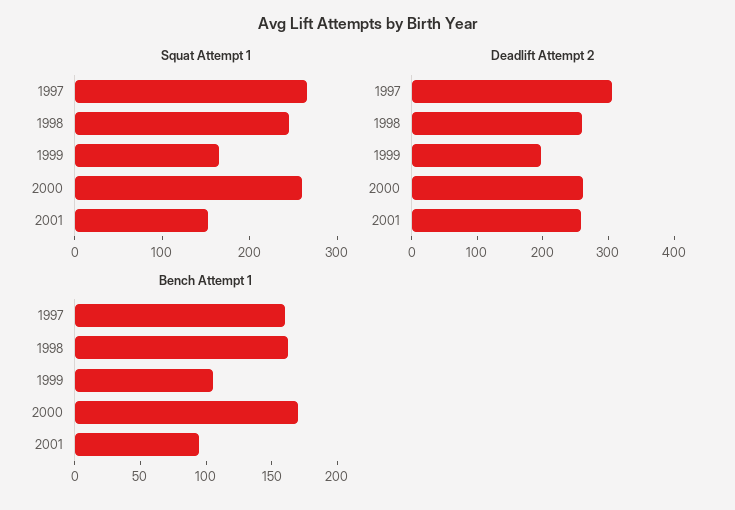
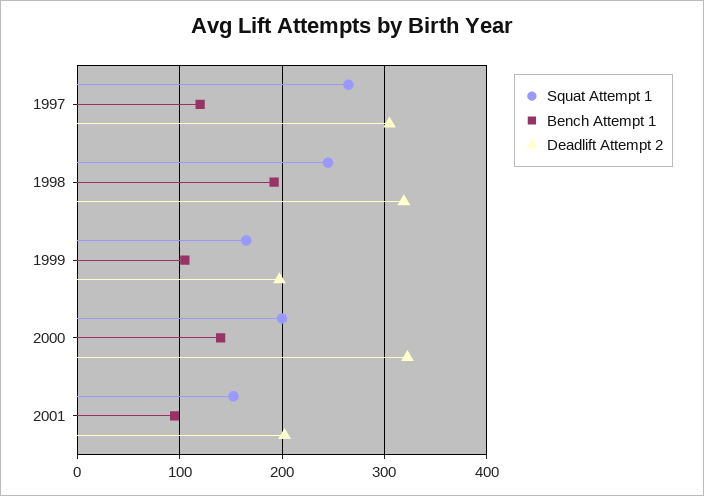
  {
    "Squat Attempt 1": {
      "1997": 270,
      "1998": 250,
      "1999": 170,
-     "2000": 260,
+     "2000": 200,
      "2001": 150
    },
    "Deadlift Attempt 2": {
      "1997": 310,
-     "1998": 260,
+     "1998": 320,
      "1999": 200,
-     "2000": 260,
+     "2000": 320,
-     "2001": 260
+     "2001": 200
    },
    "Bench Attempt 1": {
-     "1997": 160,
+     "1997": 120,
-     "1998": 160,
+     "1998": 190,
      "1999": 110,
-     "2000": 170,
+     "2000": 140,
      "2001": 100
    }
  }

